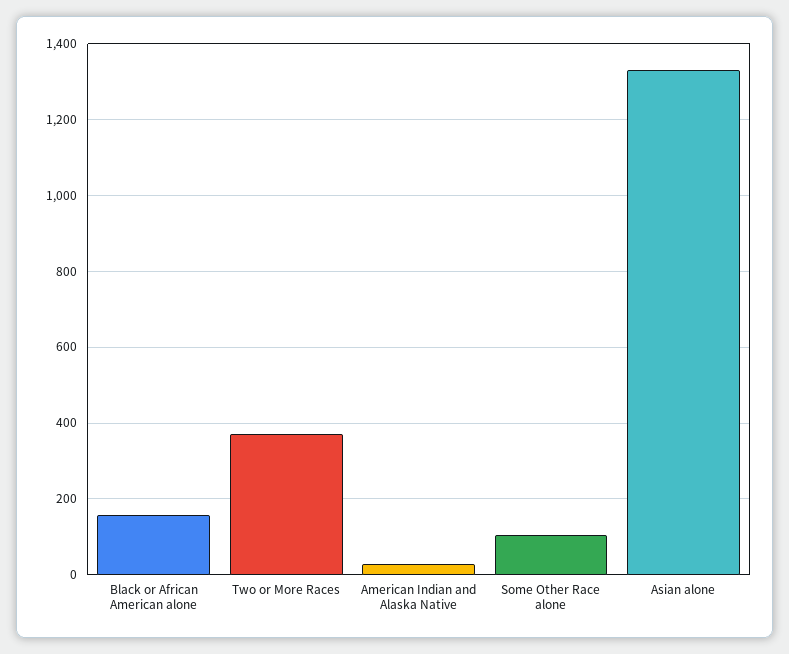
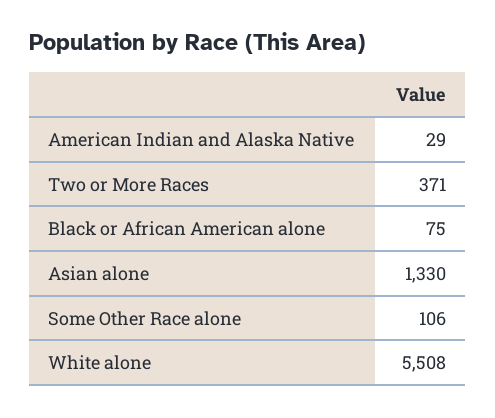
  {
-   "Black or African American alone": 160,
+   "Black or African American alone": 75,
    "Two or More Races": 371,
    "American Indian and Alaska Native": 29,
    "Some Other Race alone": 106,
-   "Asian alone": 1330
+   "Asian alone": 1330,
+   "White alone": 5508
  }

